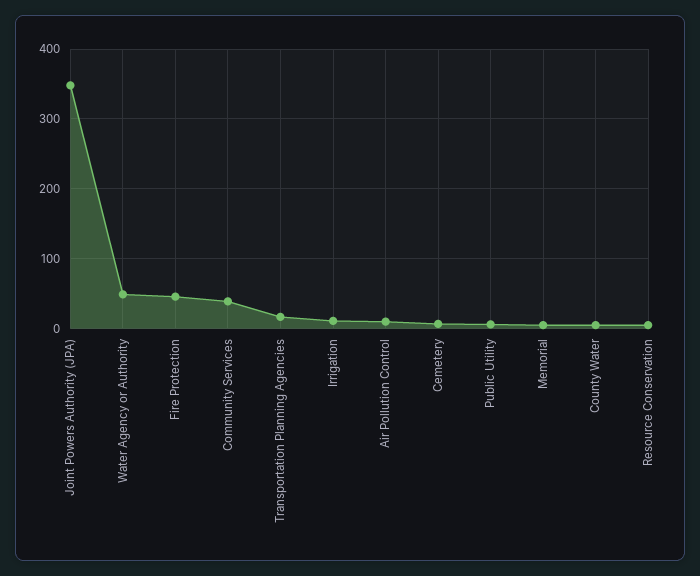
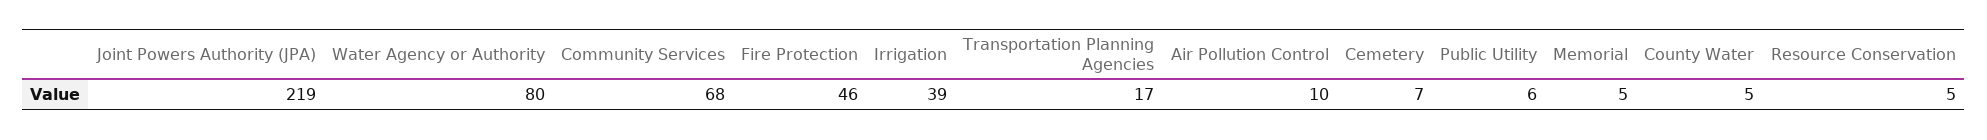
  {
-   "Joint Powers Authority (JPA)": 350,
+   "Joint Powers Authority (JPA)": 219,
-   "Water Agency or Authority": 50,
+   "Water Agency or Authority": 80,
    "Fire Protection": 46,
-   "Community Services": 40,
+   "Community Services": 68,
    "Transportation Planning Agencies": 17,
-   "Irrigation": 10,
+   "Irrigation": 39,
    "Air Pollution Control": 10,
    "Cemetery": 7,
    "Public Utility": 6,
    "Memorial": 5,
    "County Water": 5,
    "Resource Conservation": 5
  }

